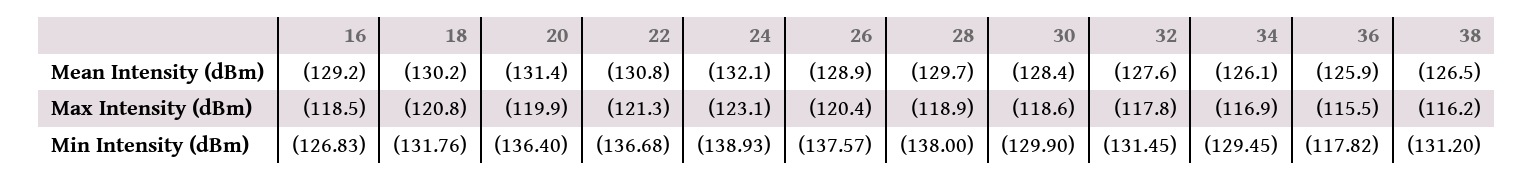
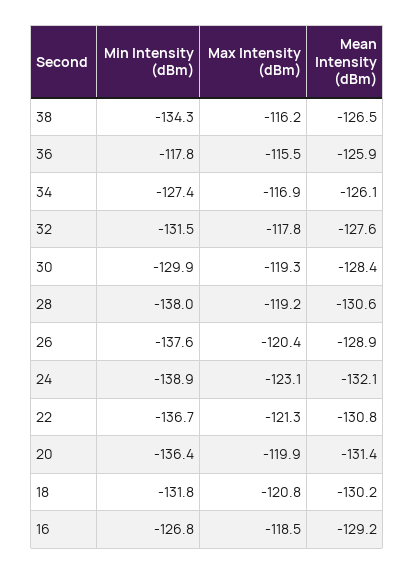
  {
    "16": {
      "Mean Intensity (dBm)": -129.2,
      "Max Intensity (dBm)": -118.5,
      "Min Intensity (dBm)": -126.83
    },
    "18": {
      "Mean Intensity (dBm)": -130.2,
      "Max Intensity (dBm)": -120.8,
      "Min Intensity (dBm)": -131.76
    },
    "20": {
      "Mean Intensity (dBm)": -131.4,
      "Max Intensity (dBm)": -119.9,
      "Min Intensity (dBm)": -136.4
    },
    "22": {
      "Mean Intensity (dBm)": -130.8,
      "Max Intensity (dBm)": -121.3,
      "Min Intensity (dBm)": -136.68
    },
    "24": {
      "Mean Intensity (dBm)": -132.1,
      "Max Intensity (dBm)": -123.1,
      "Min Intensity (dBm)": -138.93
    },
    "26": {
      "Mean Intensity (dBm)": -128.9,
      "Max Intensity (dBm)": -120.4,
      "Min Intensity (dBm)": -137.57
    },
    "28": {
-     "Mean Intensity (dBm)": -129.7,
+     "Mean Intensity (dBm)": -130.6,
-     "Max Intensity (dBm)": -118.9,
+     "Max Intensity (dBm)": -119.2,
      "Min Intensity (dBm)": -138
    },
    "30": {
      "Mean Intensity (dBm)": -128.4,
-     "Max Intensity (dBm)": -118.6,
+     "Max Intensity (dBm)": -119.3,
      "Min Intensity (dBm)": -129.9
    },
    "32": {
      "Mean Intensity (dBm)": -127.6,
      "Max Intensity (dBm)": -117.8,
      "Min Intensity (dBm)": -131.45
    },
    "34": {
      "Mean Intensity (dBm)": -126.1,
      "Max Intensity (dBm)": -116.9,
-     "Min Intensity (dBm)": -129.45
+     "Min Intensity (dBm)": -127.4
    },
    "36": {
      "Mean Intensity (dBm)": -125.9,
      "Max Intensity (dBm)": -115.5,
      "Min Intensity (dBm)": -117.82
    },
    "38": {
      "Mean Intensity (dBm)": -126.5,
      "Max Intensity (dBm)": -116.2,
-     "Min Intensity (dBm)": -131.2
+     "Min Intensity (dBm)": -134.3
    }
  }

